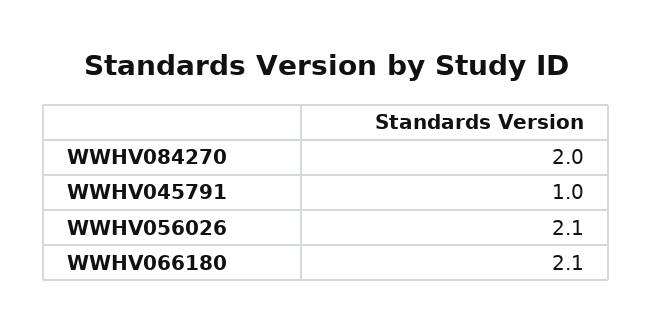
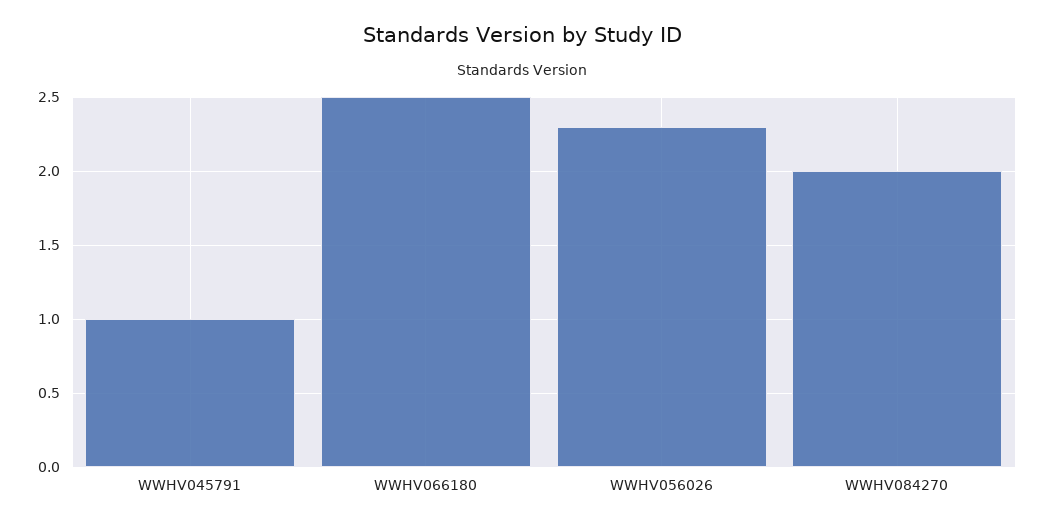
  {
    "WWHV084270": 2,
    "WWHV045791": 1,
-   "WWHV056026": 2.1,
+   "WWHV056026": 2.3,
-   "WWHV066180": 2.1
+   "WWHV066180": 2.5
  }

